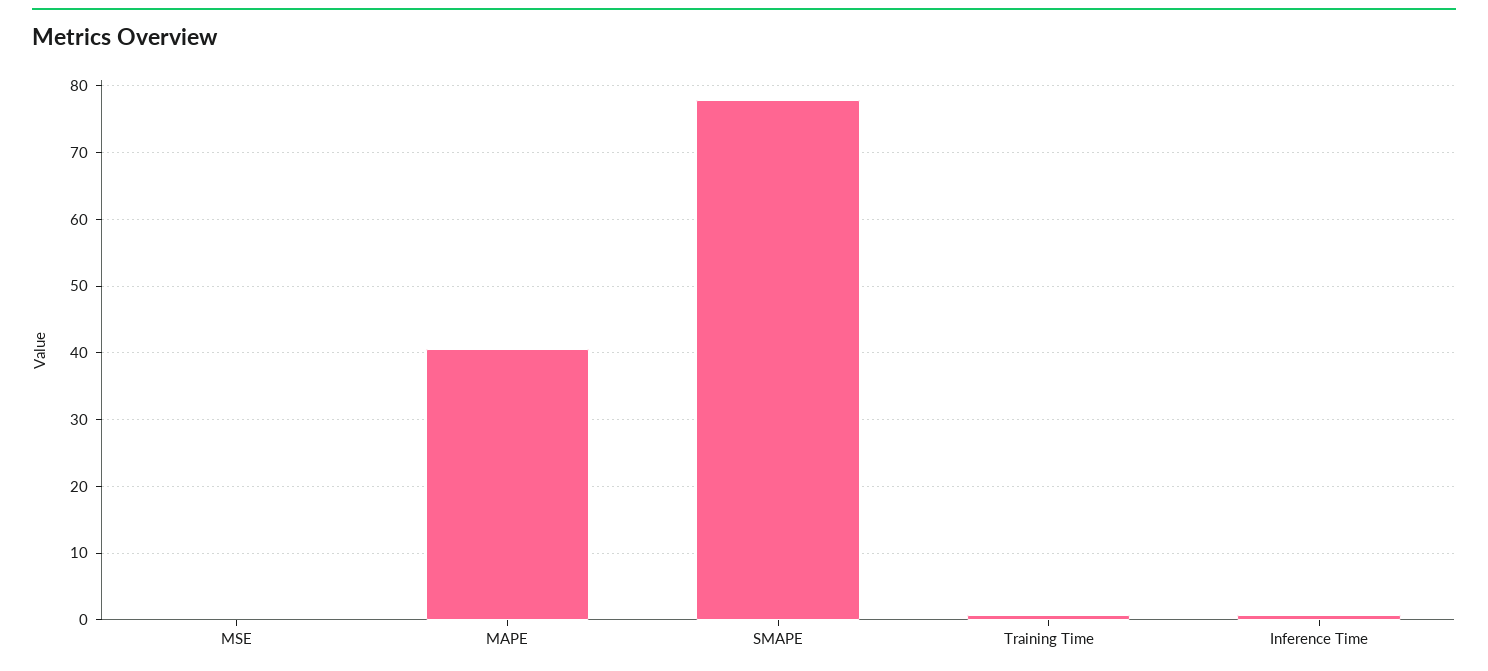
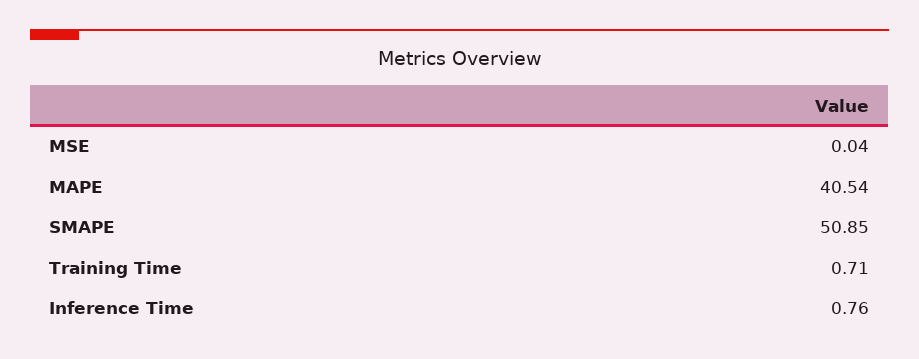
  {
    "MSE": 0.04,
    "MAPE": 40.54,
-   "SMAPE": 78,
+   "SMAPE": 50.85,
    "Training Time": 0.71,
    "Inference Time": 0.76
  }

